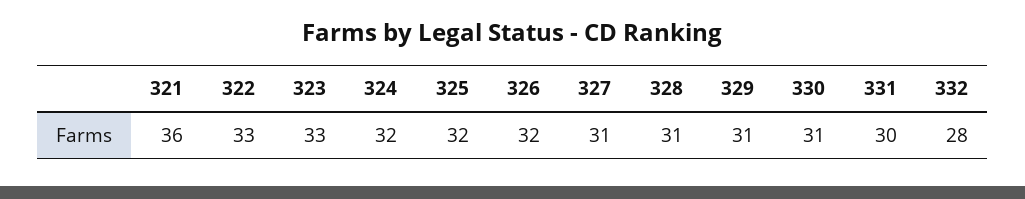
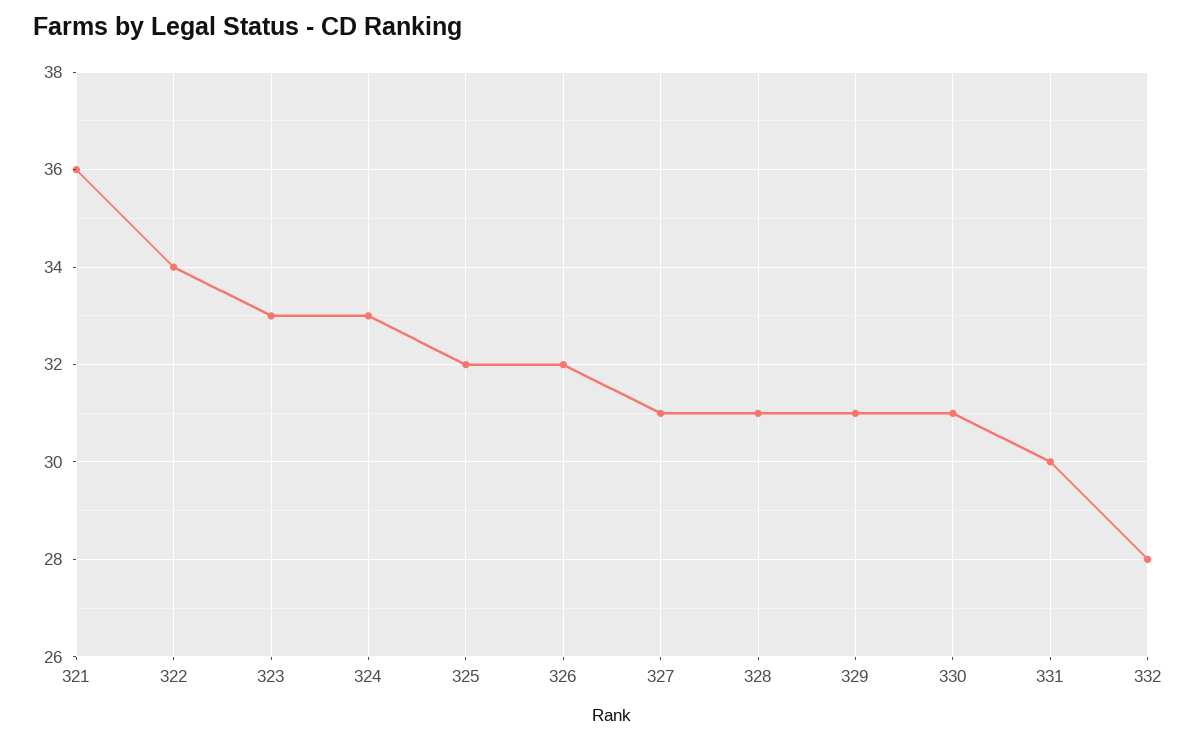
  {
    "321": 36,
-   "322": 33,
+   "322": 34,
    "323": 33,
-   "324": 32,
+   "324": 33,
    "325": 32,
    "326": 32,
    "327": 31,
    "328": 31,
    "329": 31,
    "330": 31,
    "331": 30,
    "332": 28
  }

